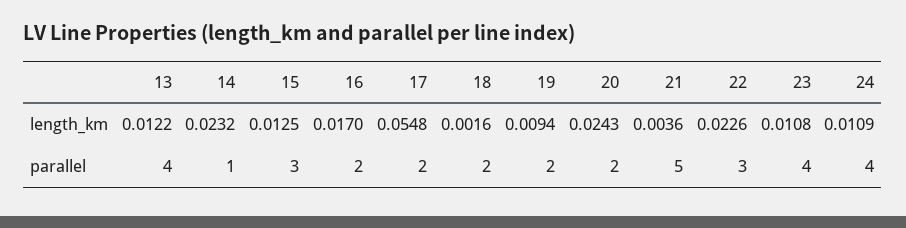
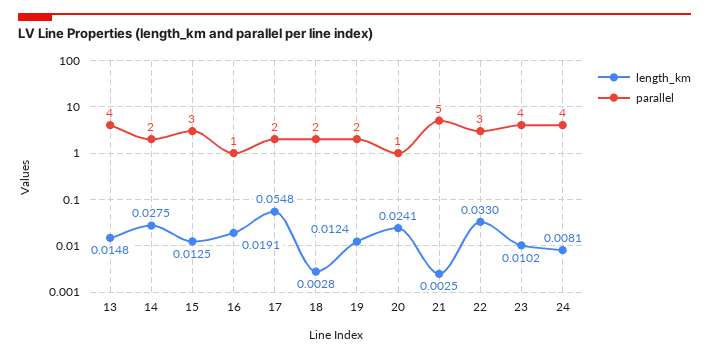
  {
    "length_km": {
-     "13": 0.0122,
+     "13": 0.0148,
-     "14": 0.0232,
+     "14": 0.0275,
      "15": 0.0125,
-     "16": 0.017,
+     "16": 0.0191,
      "17": 0.0548,
-     "18": 0.0016,
+     "18": 0.0028,
-     "19": 0.0094,
+     "19": 0.0124,
-     "20": 0.0243,
+     "20": 0.0241,
-     "21": 0.0036,
+     "21": 0.0025,
-     "22": 0.0226,
+     "22": 0.033,
-     "23": 0.0108,
+     "23": 0.0102,
-     "24": 0.0109
+     "24": 0.0081
    },
    "parallel": {
      "13": 4,
-     "14": 1,
+     "14": 2,
      "15": 3,
-     "16": 2,
+     "16": 1,
      "17": 2,
      "18": 2,
      "19": 2,
-     "20": 2,
+     "20": 1,
      "21": 5,
      "22": 3,
      "23": 4,
      "24": 4
    }
  }

